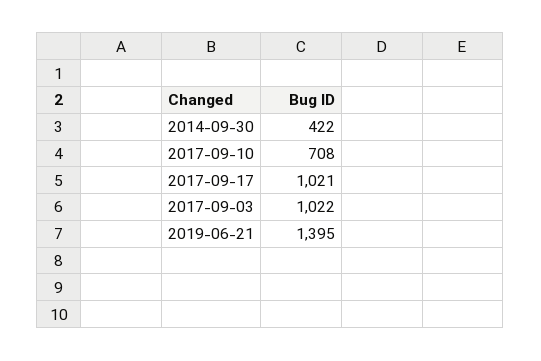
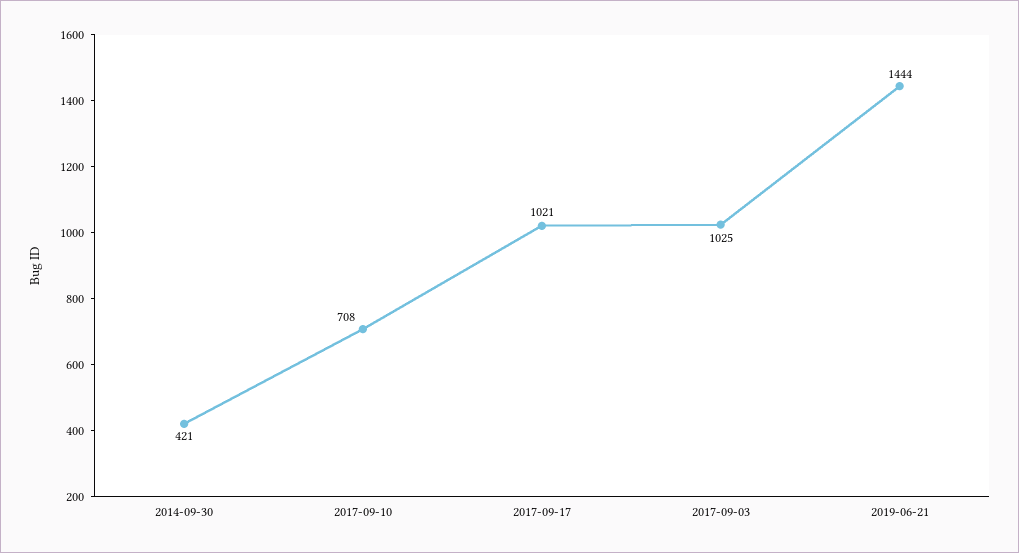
  {
-   "2014-09-30": 422,
+   "2014-09-30": 421,
    "2017-09-10": 708,
    "2017-09-17": 1021,
-   "2017-09-03": 1022,
+   "2017-09-03": 1025,
-   "2019-06-21": 1395
+   "2019-06-21": 1444
  }

